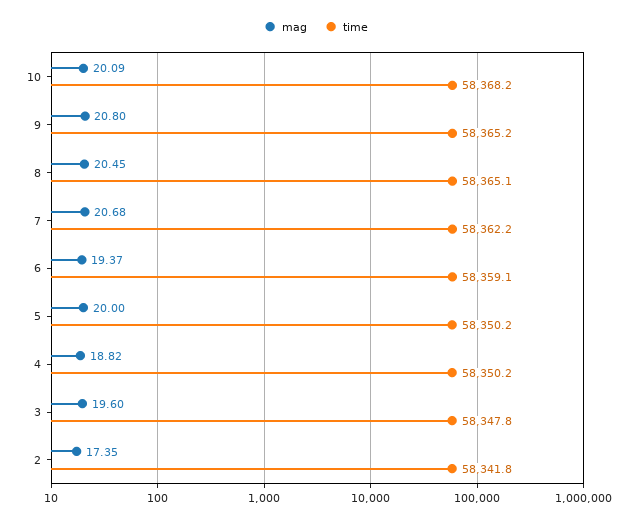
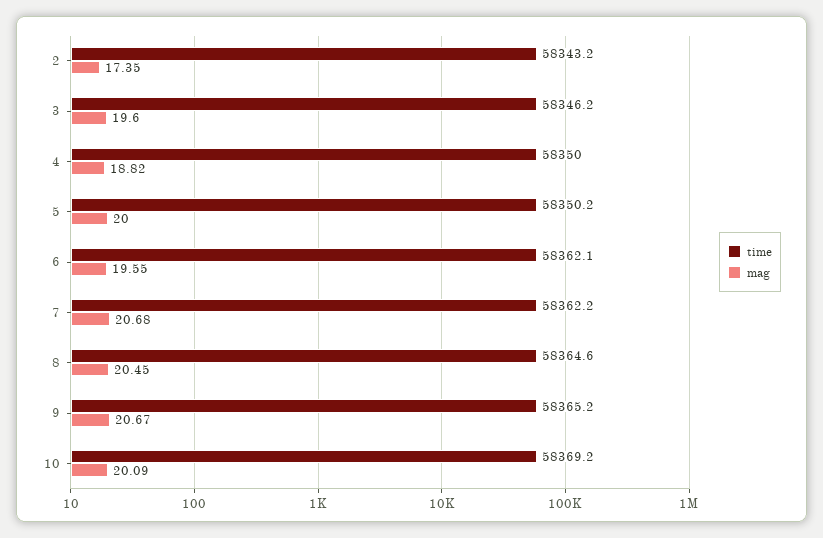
  {
    "mag": {
      "10": 20.09,
-     "9": 20.8,
+     "9": 20.67,
      "8": 20.45,
      "7": 20.68,
-     "6": 19.37,
+     "6": 19.55,
      "5": 20,
      "4": 18.82,
      "3": 19.6,
      "2": 17.35
    },
    "time": {
-     "10": 58368.2,
+     "10": 58369.2,
      "9": 58365.2,
-     "8": 58365.1,
+     "8": 58364.6,
      "7": 58362.2,
-     "6": 58359.1,
+     "6": 58362.1,
      "5": 58350.2,
-     "4": 58350.2,
+     "4": 58350,
-     "3": 58347.8,
+     "3": 58346.2,
-     "2": 58341.8
+     "2": 58343.2
    }
  }

